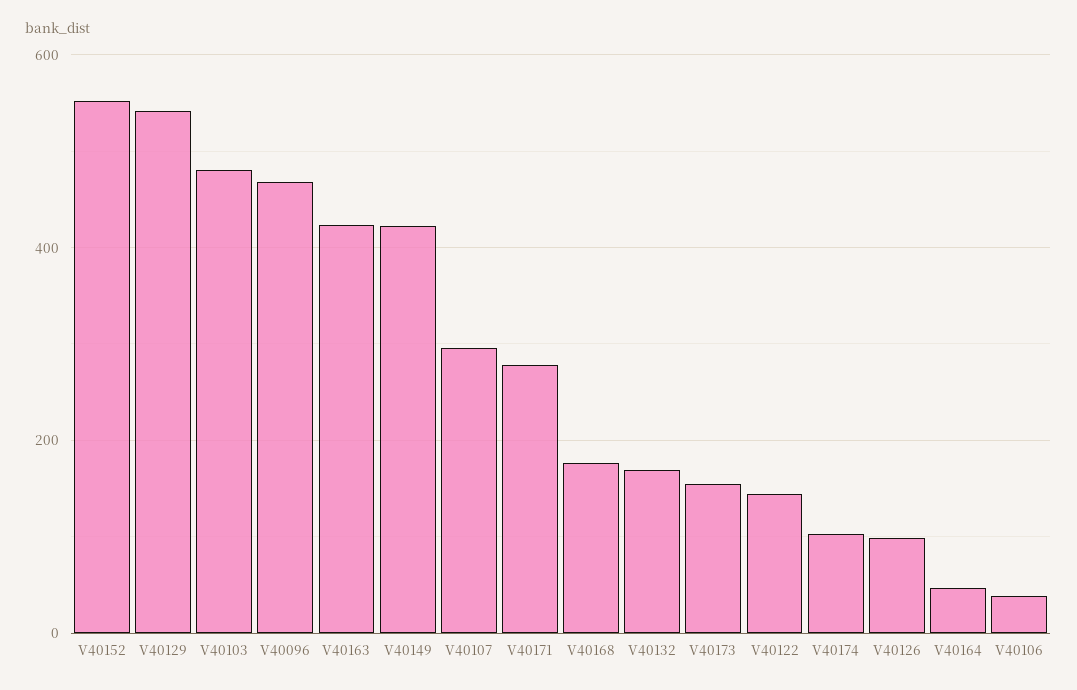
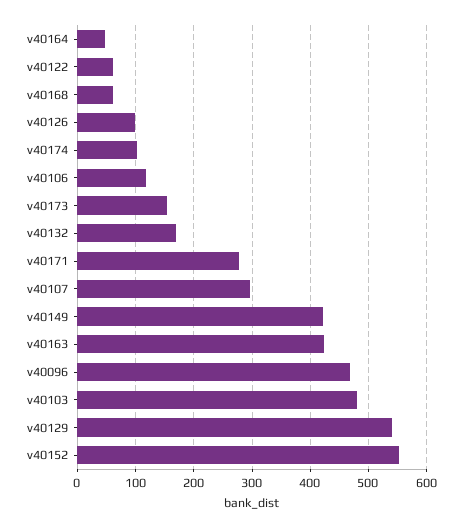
  {
    "V40152": 560,
    "V40129": 540,
    "V40103": 480,
    "V40096": 460,
    "V40163": 420,
    "V40149": 420,
    "V40107": 300,
    "V40171": 280,
-   "V40168": 180,
+   "V40168": 60,
    "V40132": 160,
    "V40173": 160,
-   "V40122": 140,
+   "V40122": 60,
    "V40174": 100,
    "V40126": 100,
    "V40164": 40,
-   "V40106": 40
+   "V40106": 120
  }

